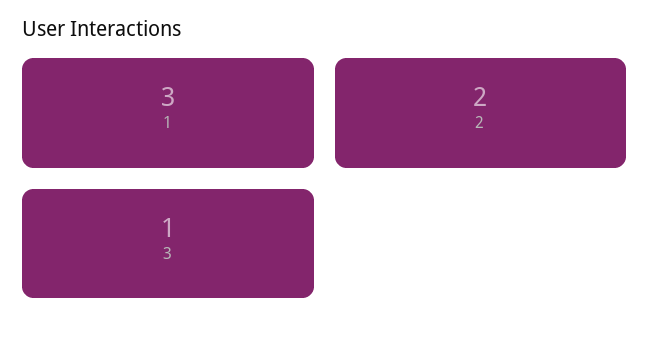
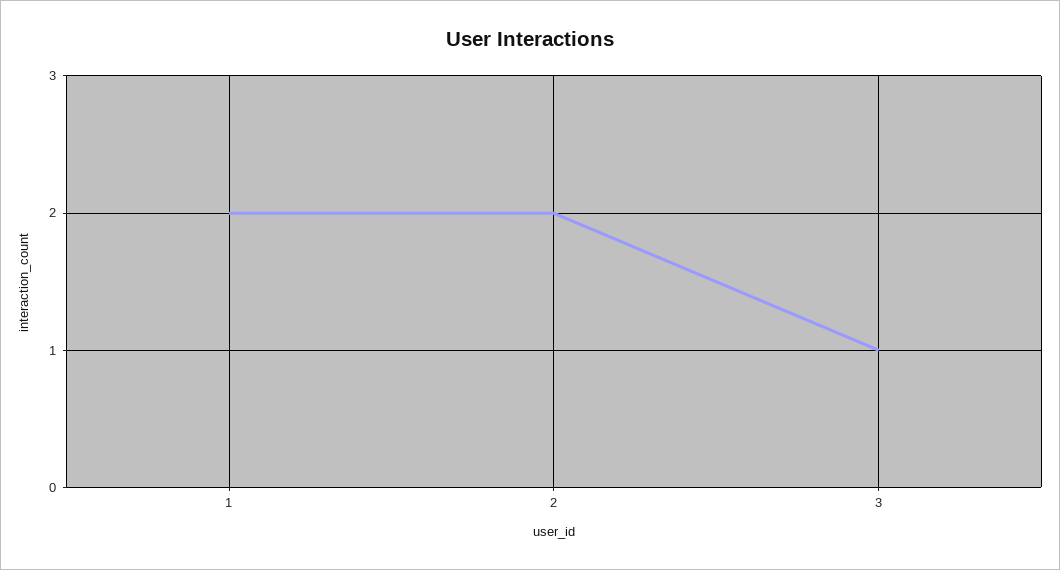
  {
-   "1": 3,
+   "1": 2,
    "2": 2,
    "3": 1
  }

